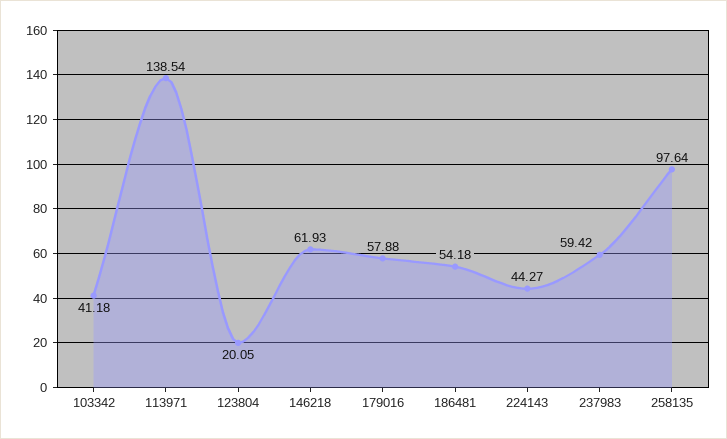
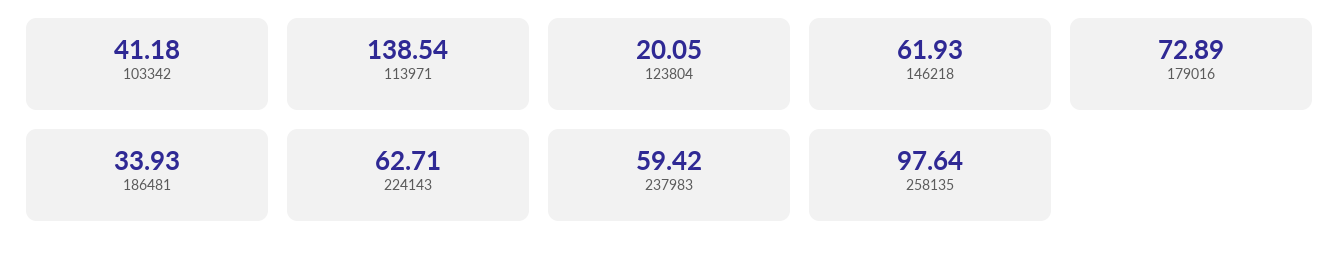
  {
    "103342": 41.18,
    "113971": 138.54,
    "123804": 20.05,
    "146218": 61.93,
-   "179016": 57.88,
+   "179016": 72.89,
-   "186481": 54.18,
+   "186481": 33.93,
-   "224143": 44.27,
+   "224143": 62.71,
    "237983": 59.42,
    "258135": 97.64
  }

